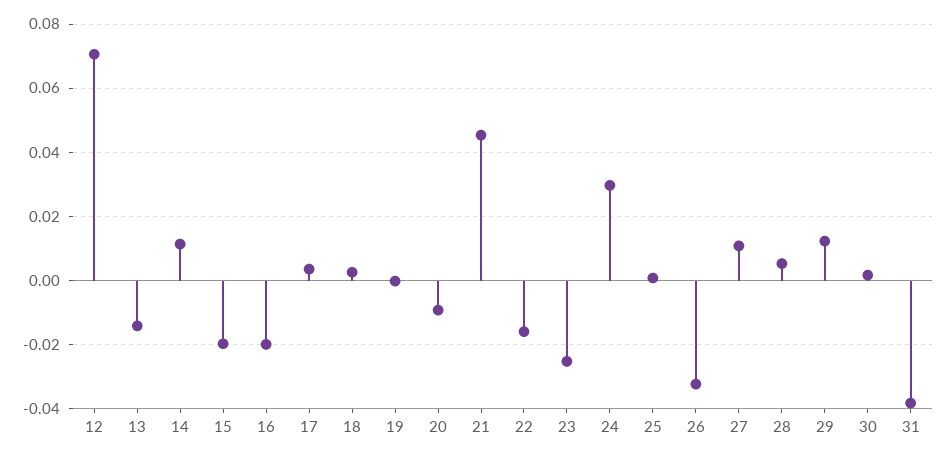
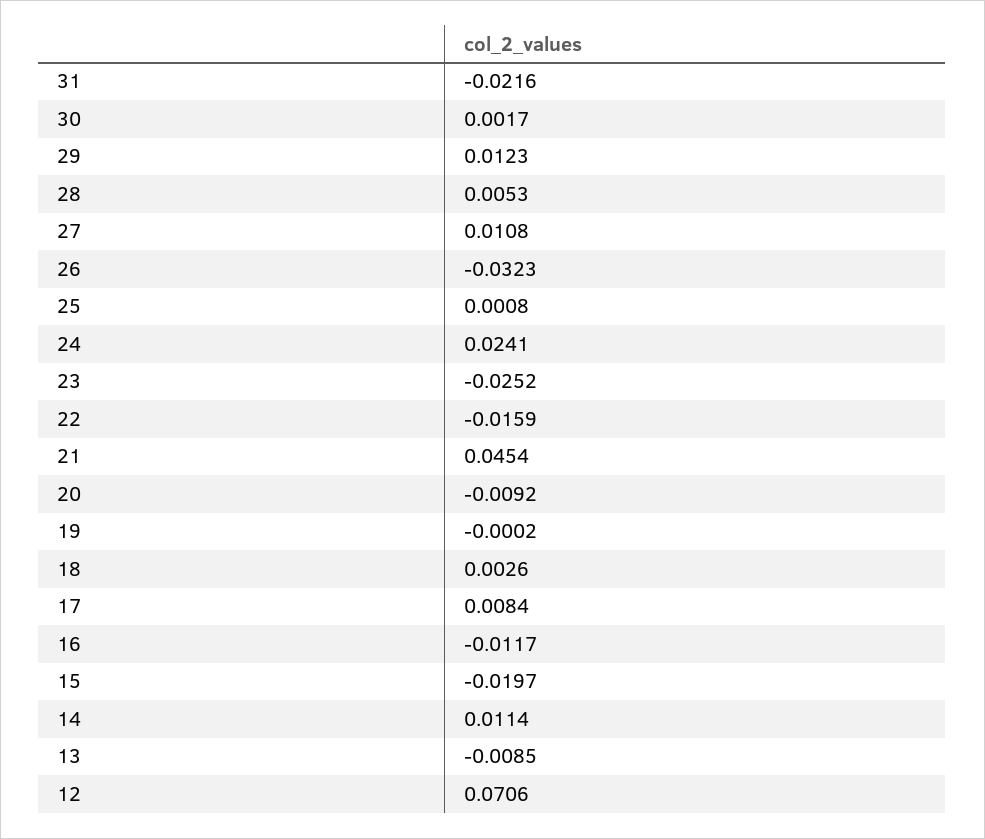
  {
    "12": 0.0706,
-   "13": -0.014,
+   "13": -0.0085,
    "14": 0.0114,
    "15": -0.0197,
-   "16": -0.02,
+   "16": -0.0117,
-   "17": 0.004,
+   "17": 0.0084,
    "18": 0.0026,
    "19": -0.0002,
    "20": -0.0092,
    "21": 0.0454,
    "22": -0.0159,
    "23": -0.0252,
-   "24": 0.03,
+   "24": 0.0241,
    "25": 0.0008,
    "26": -0.0323,
    "27": 0.0108,
    "28": 0.0053,
    "29": 0.0123,
    "30": 0.0017,
-   "31": -0.038
+   "31": -0.0216
  }

